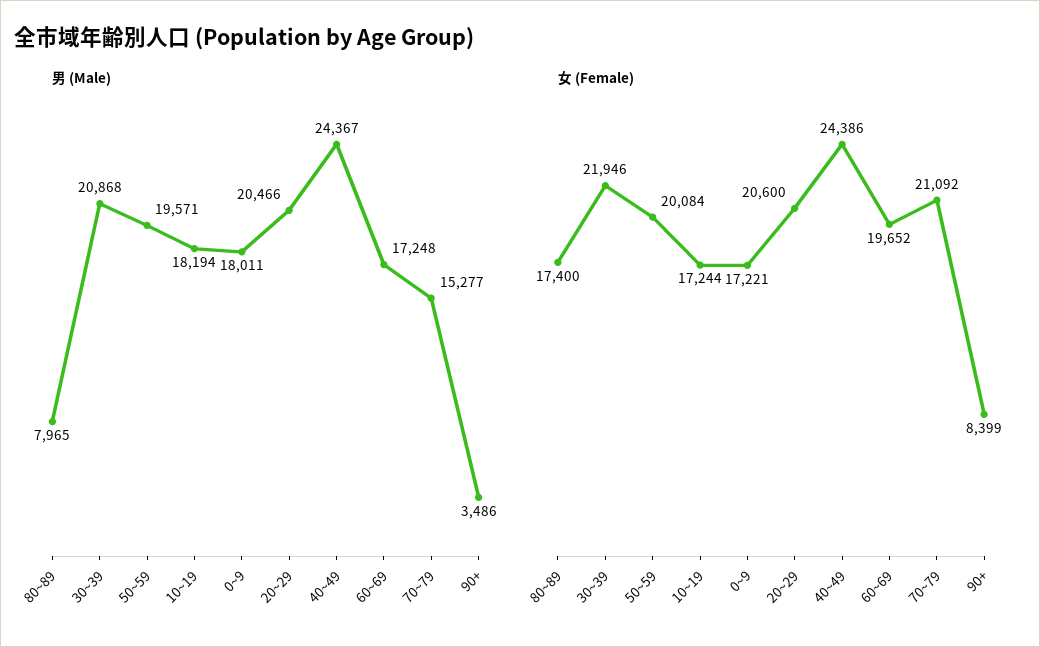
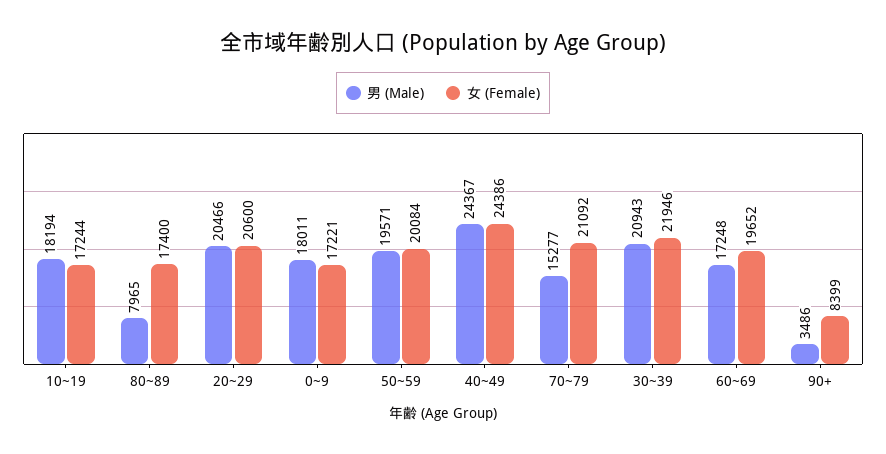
  {
    "男 (Male)": {
      "80~89": 7965,
-     "30~39": 20868,
+     "30~39": 20943,
      "50~59": 19571,
      "10~19": 18194,
      "0~9": 18011,
      "20~29": 20466,
      "40~49": 24367,
      "60~69": 17248,
      "70~79": 15277,
      "90+": 3486
    },
    "女 (Female)": {
      "80~89": 17400,
      "30~39": 21946,
      "50~59": 20084,
      "10~19": 17244,
      "0~9": 17221,
      "20~29": 20600,
      "40~49": 24386,
      "60~69": 19652,
      "70~79": 21092,
      "90+": 8399
    }
  }

